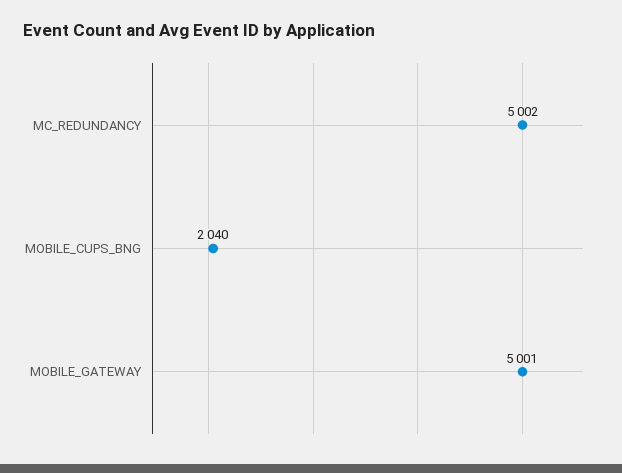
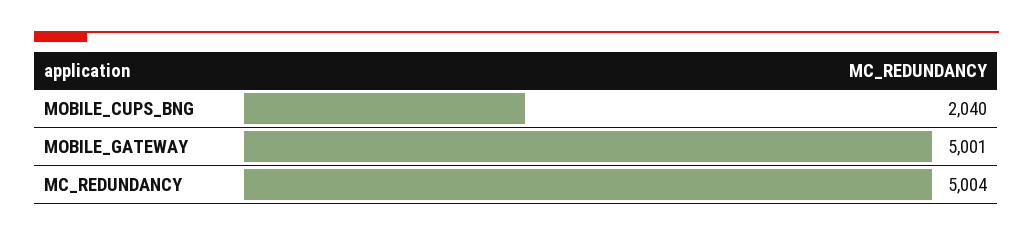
  {
-   "MC_REDUNDANCY": 5002,
+   "MC_REDUNDANCY": 5004,
    "MOBILE_CUPS_BNG": 2040,
    "MOBILE_GATEWAY": 5001
  }

